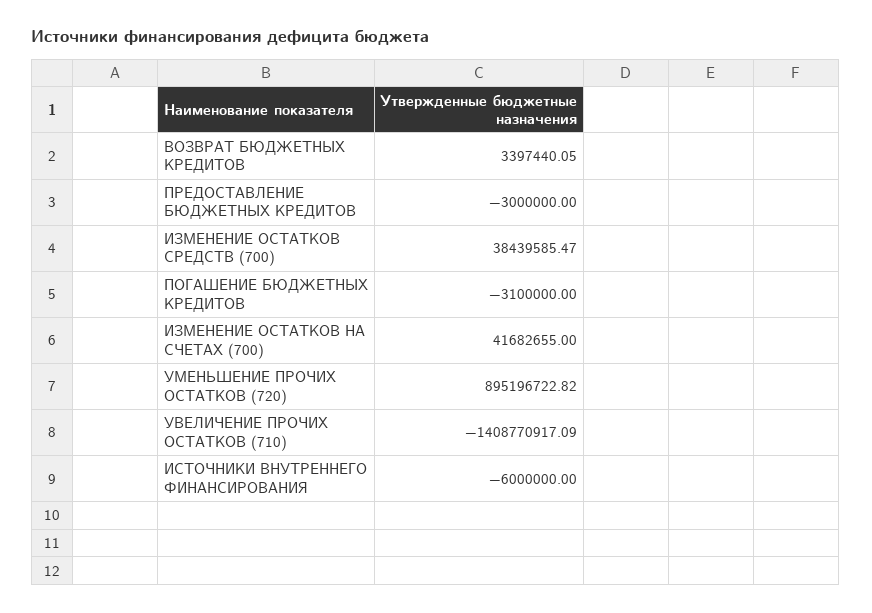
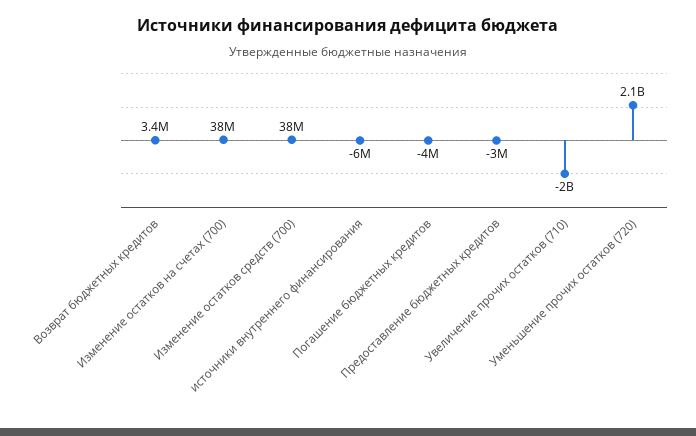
  {
    "ВОЗВРАТ БЮДЖЕТНЫХ КРЕДИТОВ": 3397440.05,
    "ПРЕДОСТАВЛЕНИЕ БЮДЖЕТНЫХ КРЕДИТОВ": -3000000,
    "ИЗМЕНЕНИЕ ОСТАТКОВ СРЕДСТВ (700)": 38439585.47,
-   "ПОГАШЕНИЕ БЮДЖЕТНЫХ КРЕДИТОВ": -3100000,
+   "ПОГАШЕНИЕ БЮДЖЕТНЫХ КРЕДИТОВ": -4000000,
-   "ИЗМЕНЕНИЕ ОСТАТКОВ НА СЧЕТАХ (700)": 41682655,
+   "ИЗМЕНЕНИЕ ОСТАТКОВ НА СЧЕТАХ (700)": 38000000,
-   "УМЕНЬШЕНИЕ ПРОЧИХ ОСТАТКОВ (720)": 895196722.82,
+   "УМЕНЬШЕНИЕ ПРОЧИХ ОСТАТКОВ (720)": 2100000000,
-   "УВЕЛИЧЕНИЕ ПРОЧИХ ОСТАТКОВ (710)": -1408770917.09,
+   "УВЕЛИЧЕНИЕ ПРОЧИХ ОСТАТКОВ (710)": -2000000000,
    "ИСТОЧНИКИ ВНУТРЕННЕГО ФИНАНСИРОВАНИЯ": -6000000
  }

